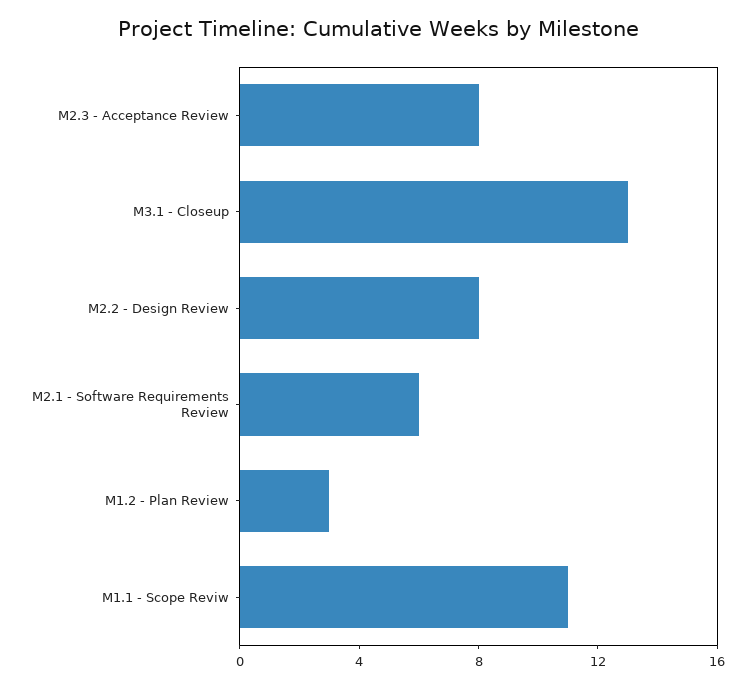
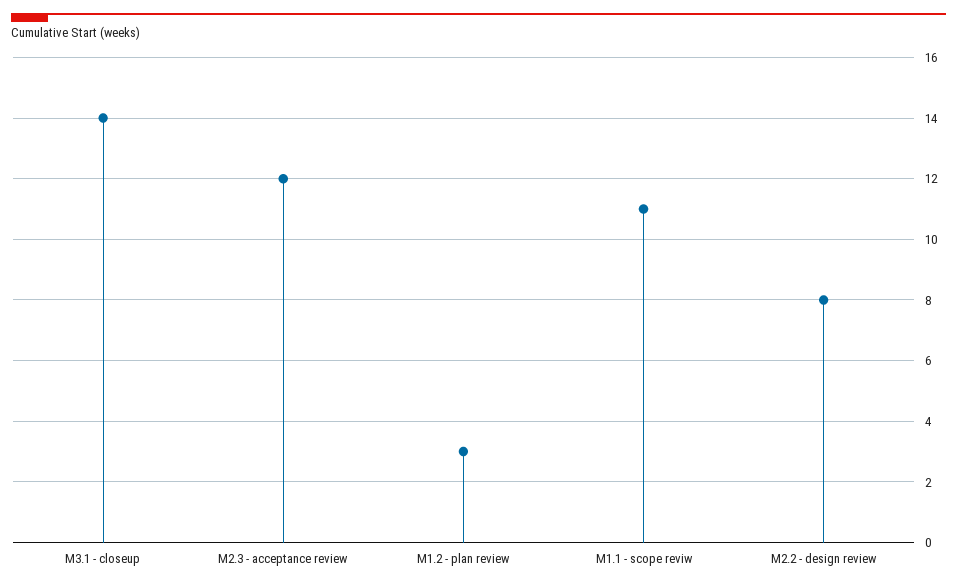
  {
-   "M2.3 - Acceptance Review": 8,
+   "M2.3 - Acceptance Review": 12,
-   "M3.1 - Closeup": 13,
+   "M3.1 - Closeup": 14,
    "M2.2 - Design Review": 8,
-   "M2.1 - Software Requirements Review": 6,
    "M1.2 - Plan Review": 3,
    "M1.1 - Scope Reviw": 11
  }

